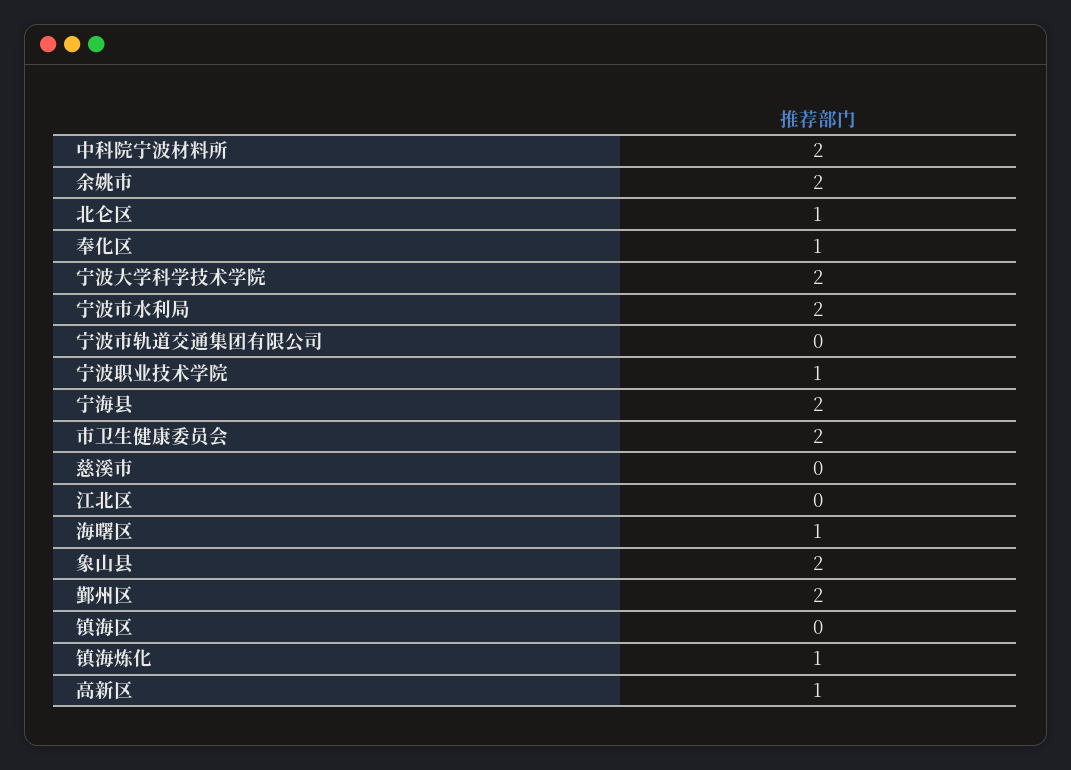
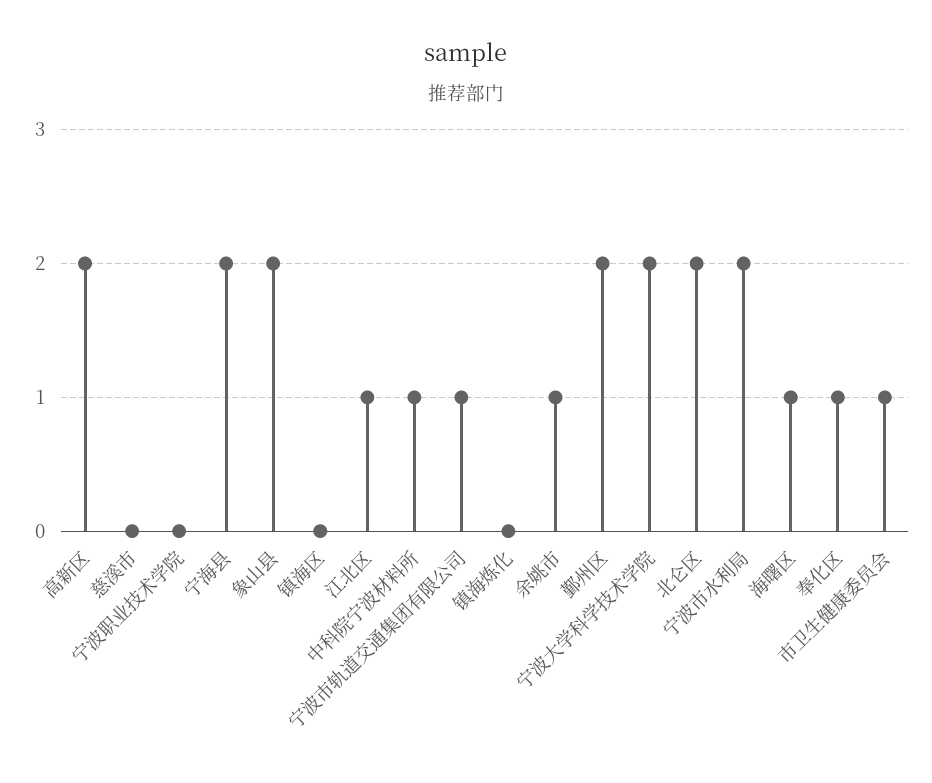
  {
-   "中科院宁波材料所": 2,
+   "中科院宁波材料所": 1,
-   "余姚市": 2,
+   "余姚市": 1,
-   "北仑区": 1,
+   "北仑区": 2,
    "奉化区": 1,
    "宁波大学科学技术学院": 2,
    "宁波市水利局": 2,
-   "宁波市轨道交通集团有限公司": 0,
+   "宁波市轨道交通集团有限公司": 1,
-   "宁波职业技术学院": 1,
+   "宁波职业技术学院": 0,
    "宁海县": 2,
-   "市卫生健康委员会": 2,
+   "市卫生健康委员会": 1,
    "慈溪市": 0,
-   "江北区": 0,
+   "江北区": 1,
    "海曙区": 1,
    "象山县": 2,
    "鄞州区": 2,
    "镇海区": 0,
-   "镇海炼化": 1,
+   "镇海炼化": 0,
-   "高新区": 1
+   "高新区": 2
  }

